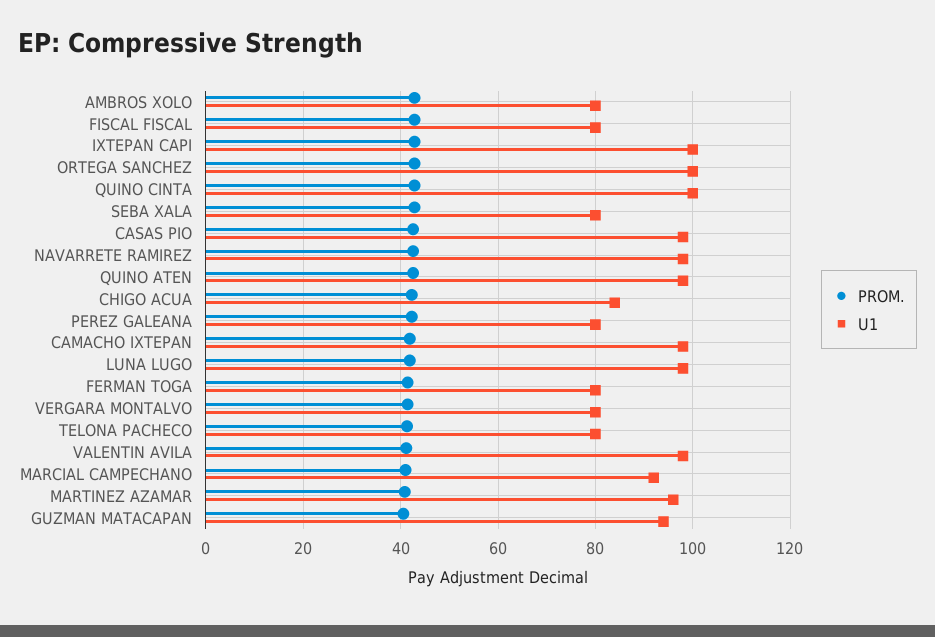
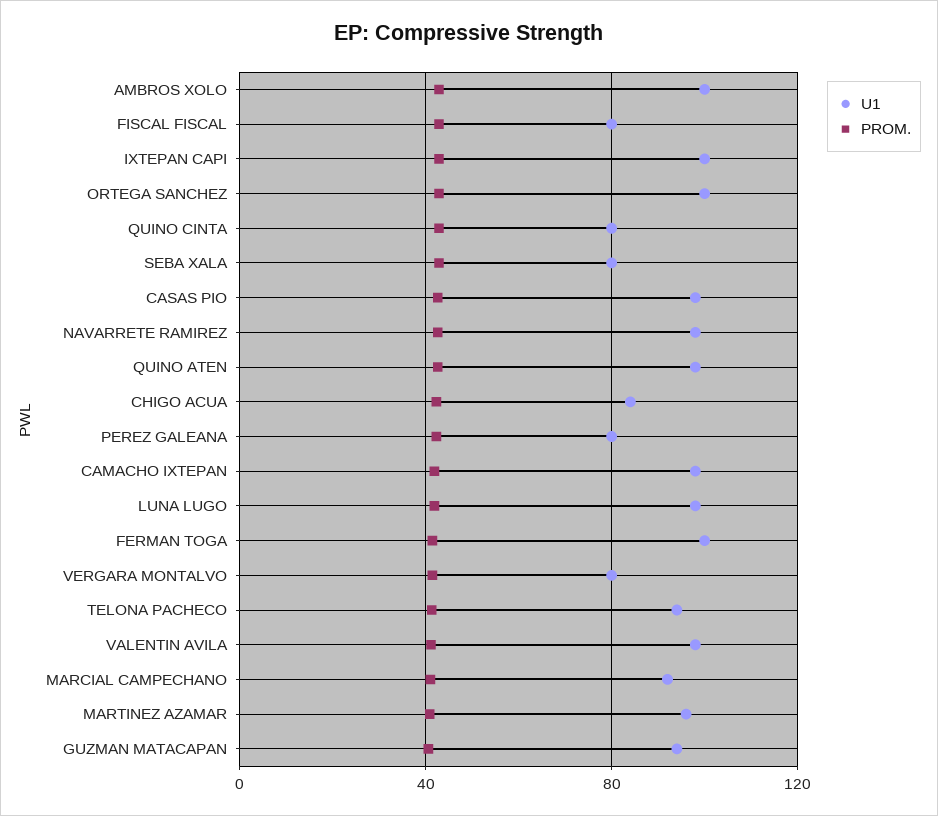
  {
    "PROM.": {
      "AMBROS XOLO": 42,
      "FISCAL FISCAL": 42,
      "IXTEPAN CAPI": 42,
      "ORTEGA SANCHEZ": 42,
      "QUINO CINTA": 42,
      "SEBA XALA": 42,
      "CASAS PIO": 42,
      "NAVARRETE RAMIREZ": 42,
      "QUINO ATEN": 42,
      "CHIGO ACUA": 42,
      "PEREZ GALEANA": 42,
      "CAMACHO IXTEPAN": 42,
      "LUNA LUGO": 42,
      "FERMAN TOGA": 42,
      "VERGARA MONTALVO": 42,
      "TELONA PACHECO": 42,
      "VALENTIN AVILA": 42,
      "MARCIAL CAMPECHANO": 42,
      "MARTINEZ AZAMAR": 40,
      "GUZMAN MATACAPAN": 40
    },
    "U1": {
-     "AMBROS XOLO": 80,
+     "AMBROS XOLO": 100,
      "FISCAL FISCAL": 80,
      "IXTEPAN CAPI": 100,
      "ORTEGA SANCHEZ": 100,
-     "QUINO CINTA": 100,
+     "QUINO CINTA": 80,
      "SEBA XALA": 80,
      "CASAS PIO": 98,
      "NAVARRETE RAMIREZ": 98,
      "QUINO ATEN": 98,
      "CHIGO ACUA": 84,
      "PEREZ GALEANA": 80,
      "CAMACHO IXTEPAN": 98,
      "LUNA LUGO": 98,
-     "FERMAN TOGA": 80,
+     "FERMAN TOGA": 100,
      "VERGARA MONTALVO": 80,
-     "TELONA PACHECO": 80,
+     "TELONA PACHECO": 95,
      "VALENTIN AVILA": 98,
      "MARCIAL CAMPECHANO": 92,
      "MARTINEZ AZAMAR": 96,
      "GUZMAN MATACAPAN": 94
    }
  }

